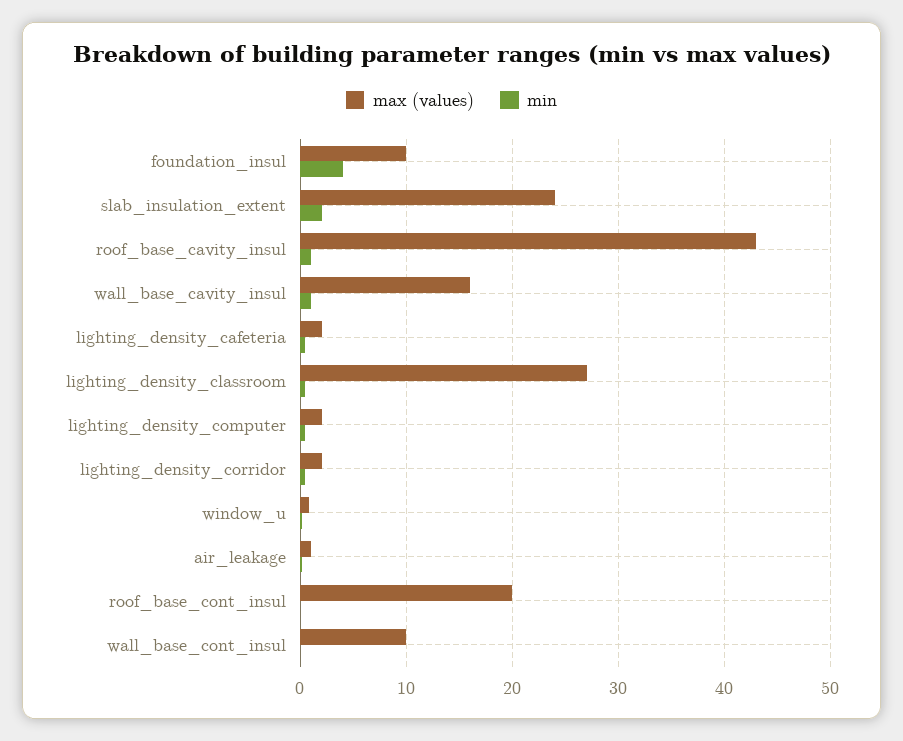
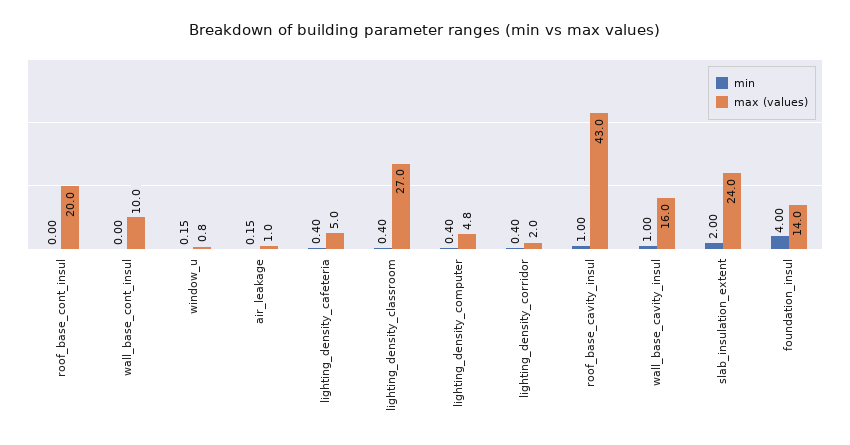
  {
    "max (values)": {
-     "foundation_insul": 10,
+     "foundation_insul": 14,
      "slab_insulation_extent": 24,
      "roof_base_cavity_insul": 43,
      "wall_base_cavity_insul": 16,
-     "lighting_density_cafeteria": 2,
+     "lighting_density_cafeteria": 5,
      "lighting_density_classroom": 27,
-     "lighting_density_computer": 2,
+     "lighting_density_computer": 4.8,
      "lighting_density_corridor": 2,
      "window_u": 0.8,
      "air_leakage": 1,
      "roof_base_cont_insul": 20,
      "wall_base_cont_insul": 10
    },
    "min": {
      "foundation_insul": 4,
      "slab_insulation_extent": 2,
      "roof_base_cavity_insul": 1,
      "wall_base_cavity_insul": 1,
      "lighting_density_cafeteria": 0.4,
      "lighting_density_classroom": 0.4,
      "lighting_density_computer": 0.4,
      "lighting_density_corridor": 0.4,
      "window_u": 0.15,
      "air_leakage": 0.15,
      "roof_base_cont_insul": 0,
      "wall_base_cont_insul": 0
    }
  }

